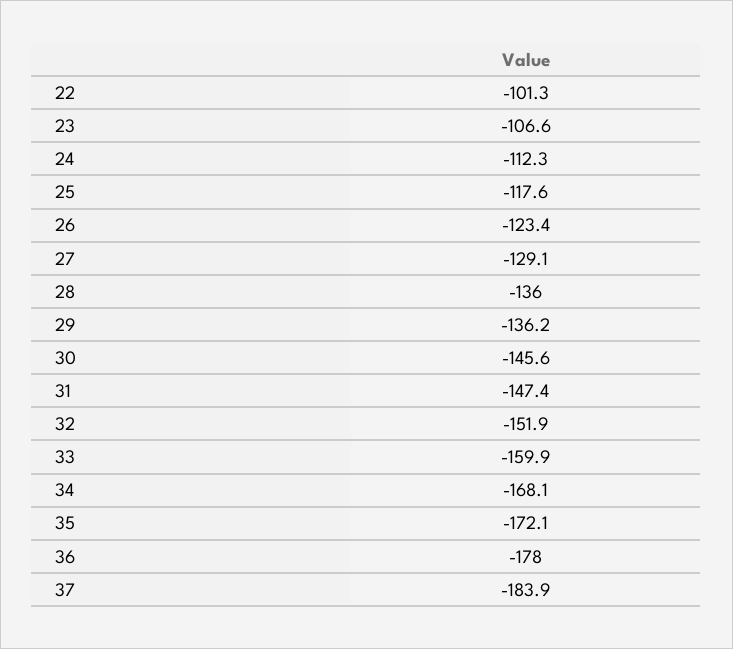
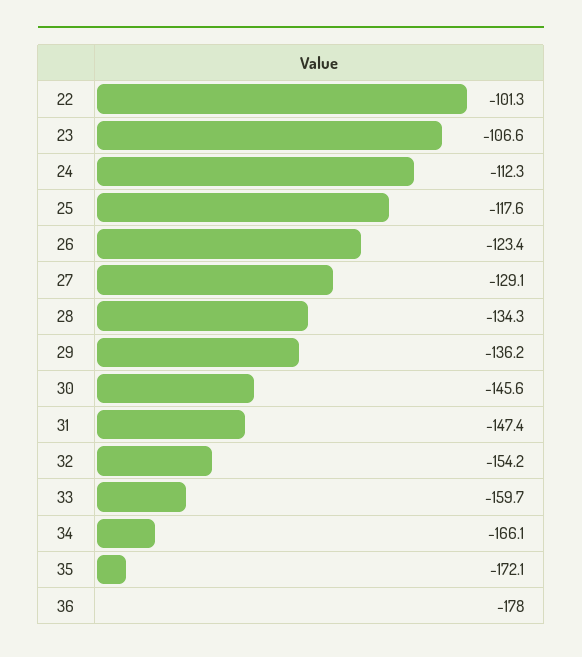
  {
    "22": -101.3,
    "23": -106.6,
    "24": -112.3,
    "25": -117.6,
    "26": -123.4,
    "27": -129.1,
-   "28": -136,
+   "28": -134.3,
    "29": -136.2,
    "30": -145.6,
    "31": -147.4,
-   "32": -151.9,
+   "32": -154.2,
-   "33": -159.9,
+   "33": -159.7,
-   "34": -168.1,
+   "34": -166.1,
    "35": -172.1,
-   "36": -178,
+   "36": -178
-   "37": -183.9
  }

